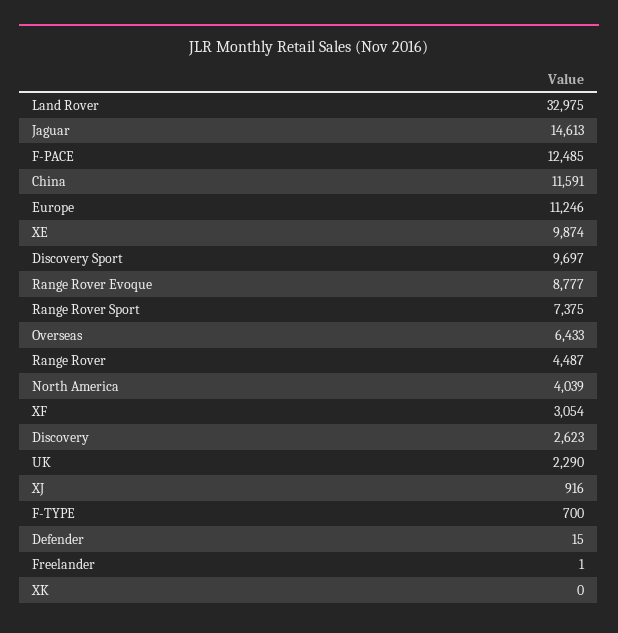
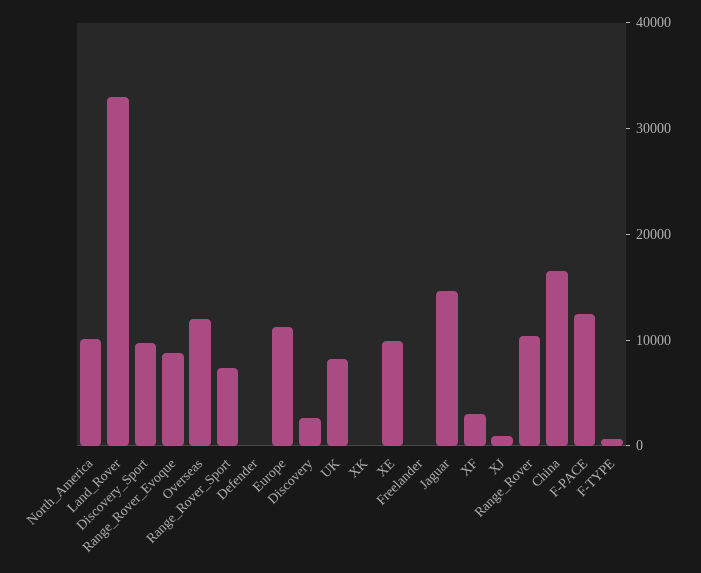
  {
    "Land Rover": 32975,
    "Jaguar": 14613,
    "F-PACE": 12485,
-   "China": 11591,
+   "China": 16000,
    "Europe": 11246,
    "XE": 9874,
    "Discovery Sport": 9697,
    "Range Rover Evoque": 8777,
    "Range Rover Sport": 7375,
-   "Overseas": 6433,
+   "Overseas": 12000,
-   "Range Rover": 4487,
+   "Range Rover": 10000,
-   "North America": 4039,
+   "North America": 10000,
    "XF": 3054,
    "Discovery": 2623,
-   "UK": 2290,
+   "UK": 8000,
    "XJ": 916,
    "F-TYPE": 700,
    "Defender": 15,
    "Freelander": 1,
    "XK": 0
  }

